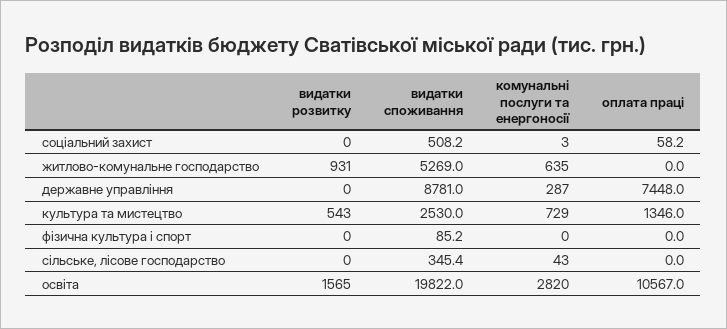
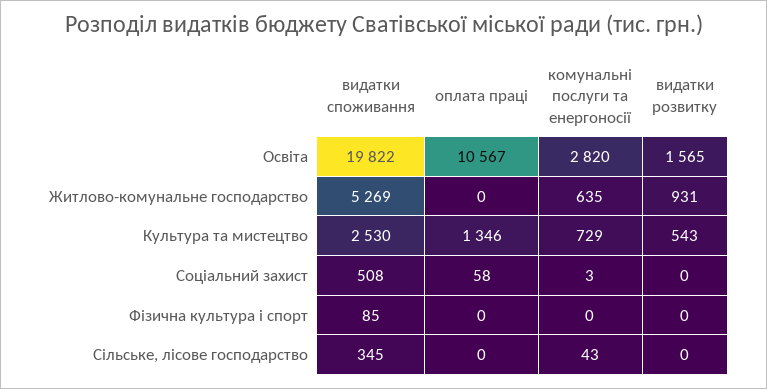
  {
    "видатки розвитку": {
      "соціальний захист": 0,
      "житлово-комунальне господарство": 931,
-     "державне управління": 0,
      "культура та мистецтво": 543,
      "фізична культура і спорт": 0,
      "сільське, лісове господарство": 0,
      "освіта": 1565
    },
    "видатки споживання": {
      "соціальний захист": 508.2,
      "житлово-комунальне господарство": 5269,
-     "державне управління": 8781,
      "культура та мистецтво": 2530,
      "фізична культура і спорт": 85.2,
      "сільське, лісове господарство": 345.4,
      "освіта": 19822
    },
    "комунальні послуги та енергоносії": {
      "соціальний захист": 3,
      "житлово-комунальне господарство": 635,
-     "державне управління": 287,
      "культура та мистецтво": 729,
      "фізична культура і спорт": 0,
      "сільське, лісове господарство": 43,
      "освіта": 2820
    },
    "оплата праці": {
      "соціальний захист": 58.2,
      "житлово-комунальне господарство": 0,
-     "державне управління": 7448,
      "культура та мистецтво": 1346,
      "фізична культура і спорт": 0,
      "сільське, лісове господарство": 0,
      "освіта": 10567
    }
  }

